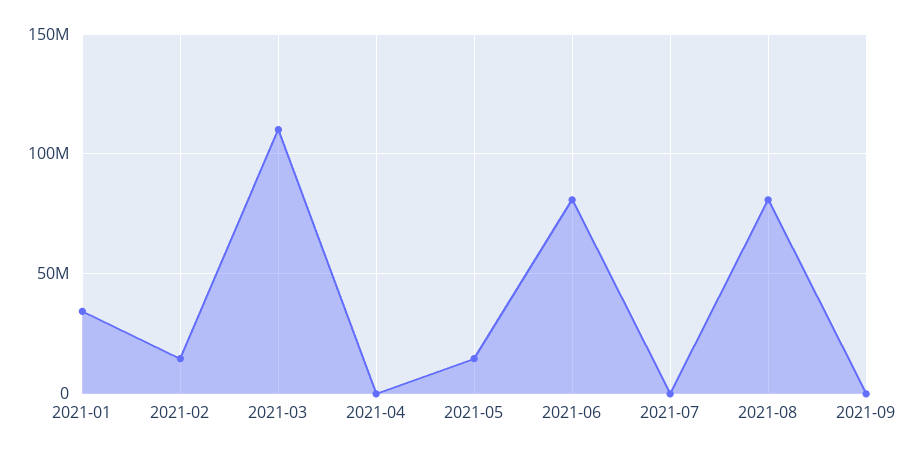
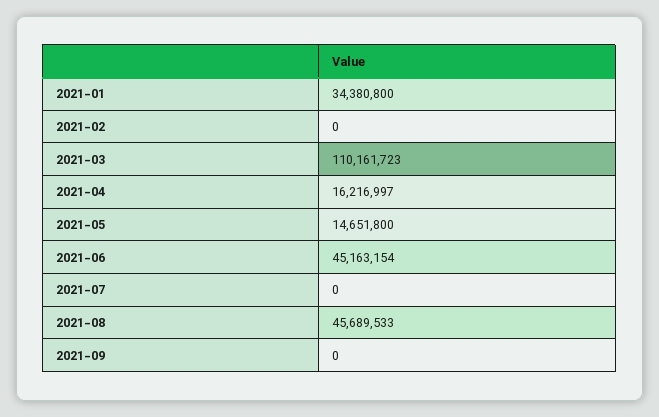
  {
    "2021-01": 34380800,
-   "2021-02": 15000000,
+   "2021-02": 0,
    "2021-03": 110161723,
-   "2021-04": 0,
+   "2021-04": 16216997,
    "2021-05": 14651800,
-   "2021-06": 80000000,
+   "2021-06": 45163154,
    "2021-07": 0,
-   "2021-08": 80000000,
+   "2021-08": 45689533,
    "2021-09": 0
  }

